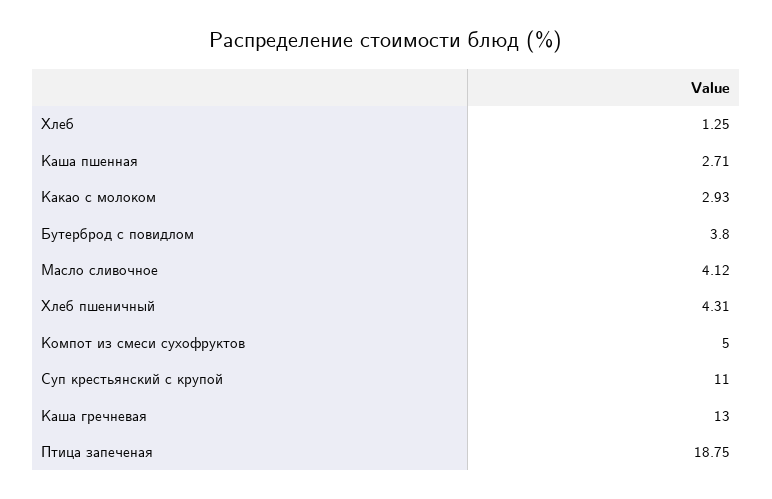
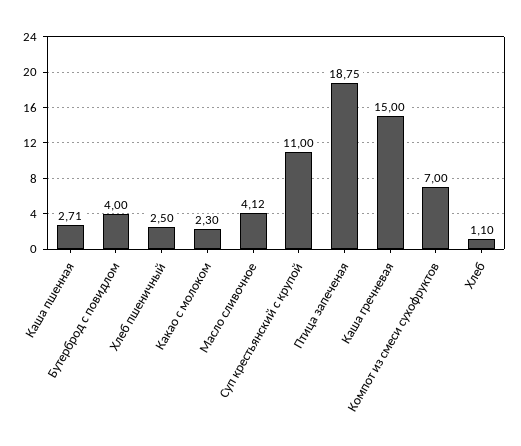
  {
-   "Хлеб": 1.25,
+   "Хлеб": 1.1,
    "Каша пшенная": 2.71,
-   "Какао с молоком": 2.93,
+   "Какао с молоком": 2.3,
-   "Бутерброд с повидлом": 3.8,
+   "Бутерброд с повидлом": 4,
    "Масло сливочное": 4.12,
-   "Хлеб пшеничный": 4.31,
+   "Хлеб пшеничный": 2.5,
-   "Компот из смеси сухофруктов": 5,
+   "Компот из смеси сухофруктов": 7,
    "Суп крестьянский с крупой": 11,
-   "Каша гречневая": 13,
+   "Каша гречневая": 15,
    "Птица запеченая": 18.75
  }

